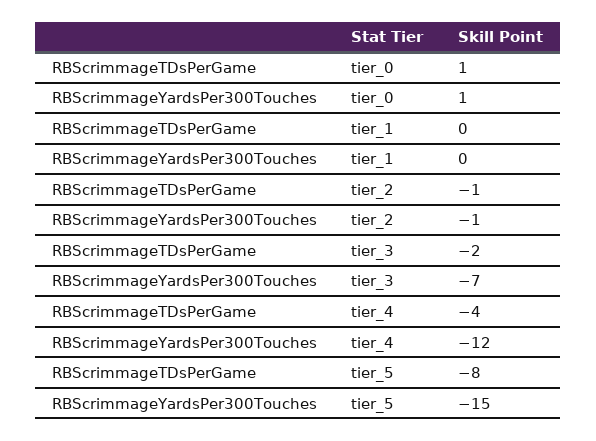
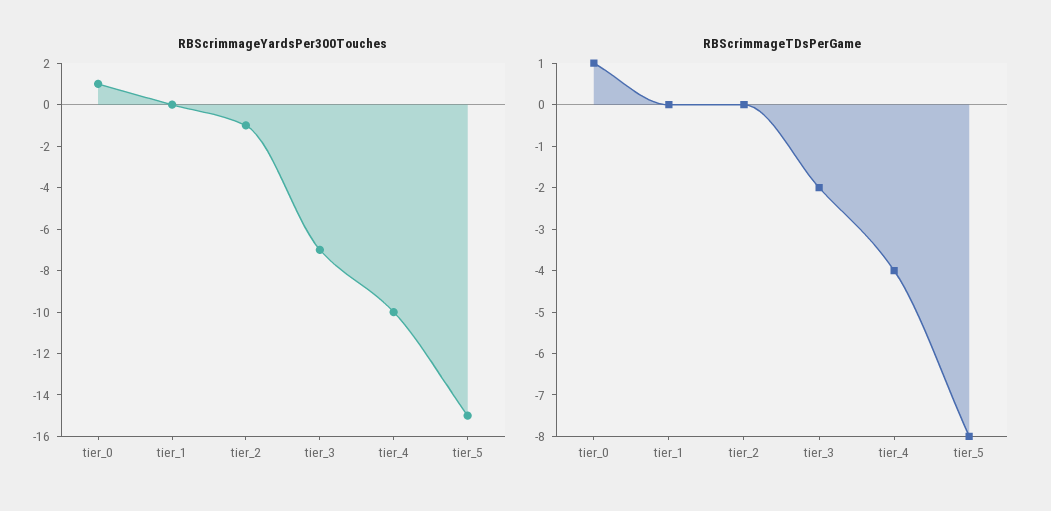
  {
    "RBScrimmageTDsPerGame": {
      "tier_0": 1,
      "tier_1": 0,
-     "tier_2": -1,
+     "tier_2": 0,
      "tier_3": -2,
      "tier_4": -4,
      "tier_5": -8
    },
    "RBScrimmageYardsPer300Touches": {
      "tier_0": 1,
      "tier_1": 0,
      "tier_2": -1,
      "tier_3": -7,
-     "tier_4": -12,
+     "tier_4": -10,
      "tier_5": -15
    }
  }

